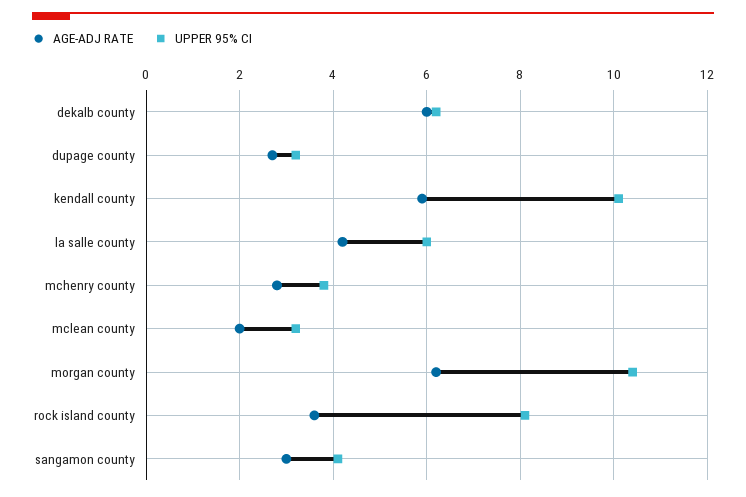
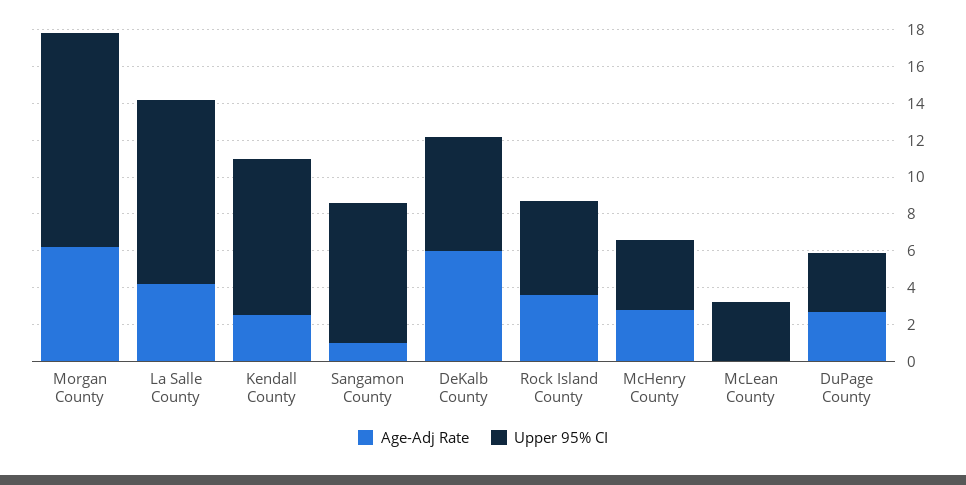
  {
    "AGE-ADJ RATE": {
      "dekalb county": 6,
      "dupage county": 2.5,
-     "kendall county": 6,
+     "kendall county": 2.5,
      "la salle county": 4,
      "mchenry county": 3,
-     "mclean county": 2,
+     "mclean county": 0,
      "morgan county": 6,
      "rock island county": 3.5,
-     "sangamon county": 3
+     "sangamon county": 1
    },
    "UPPER 95% CI": {
      "dekalb county": 6,
      "dupage county": 3,
-     "kendall county": 10,
+     "kendall county": 8.5,
-     "la salle county": 6,
+     "la salle county": 10,
      "mchenry county": 4,
      "mclean county": 3,
-     "morgan county": 10.5,
+     "morgan county": 11.5,
-     "rock island county": 8,
+     "rock island county": 5,
-     "sangamon county": 4
+     "sangamon county": 7.5
    }
  }

